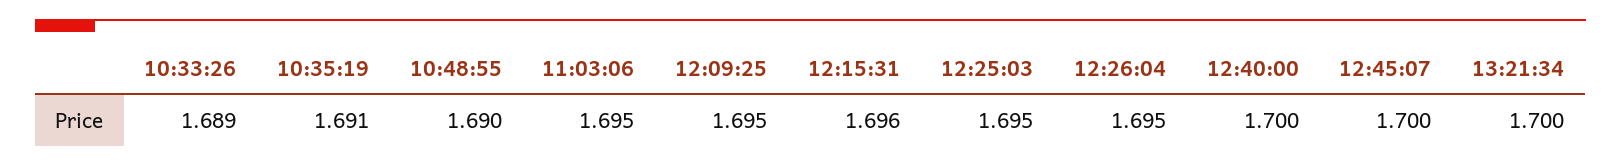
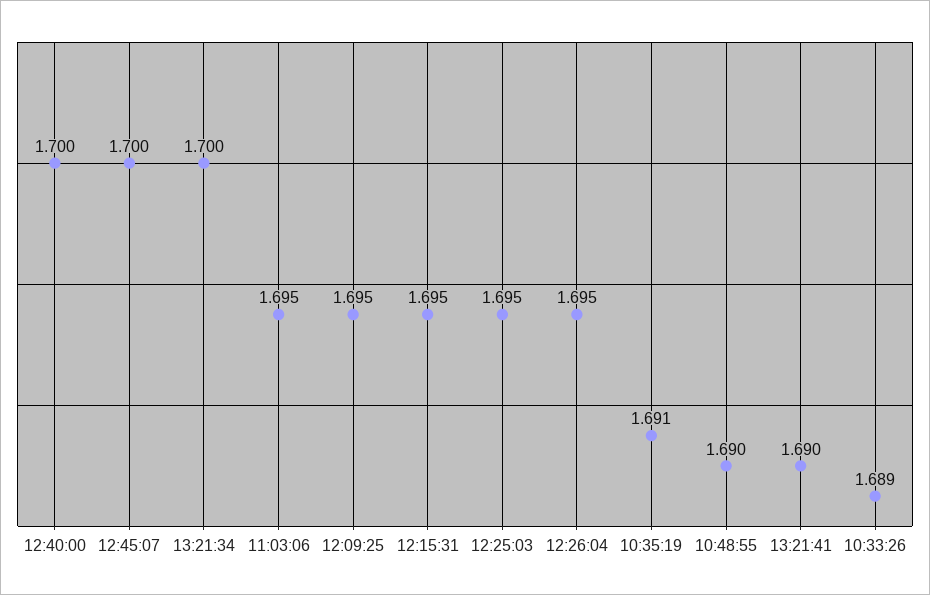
  {
    "10:33:26": 1.689,
    "10:35:19": 1.691,
    "10:48:55": 1.69,
    "11:03:06": 1.695,
    "12:09:25": 1.695,
-   "12:15:31": 1.696,
+   "12:15:31": 1.695,
    "12:25:03": 1.695,
    "12:26:04": 1.695,
    "12:40:00": 1.7,
    "12:45:07": 1.7,
-   "13:21:34": 1.7
+   "13:21:34": 1.7,
+   "13:21:41": 1.69
  }

